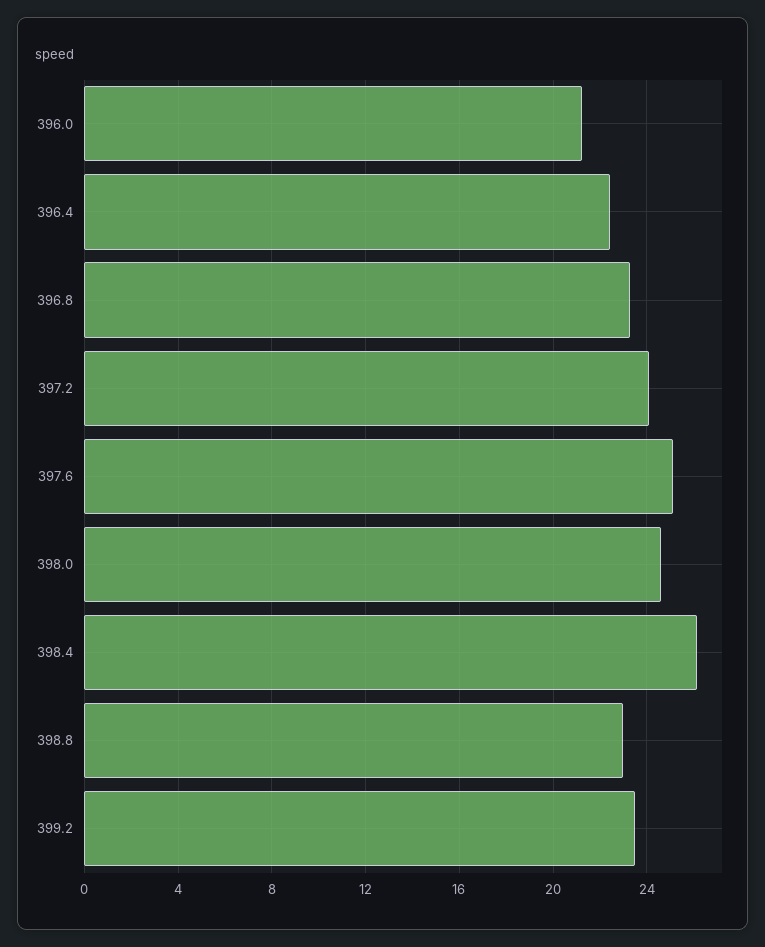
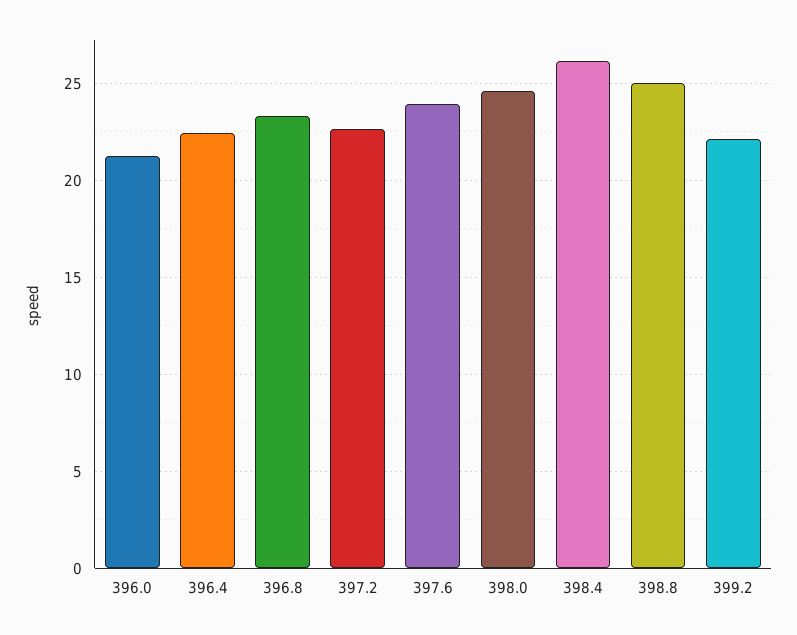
  {
    "396.0": 21,
    "396.4": 22.5,
    "396.8": 23.5,
-   "397.2": 24,
+   "397.2": 22.5,
-   "397.6": 25,
+   "397.6": 24,
    "398.0": 24.5,
    "398.4": 26,
-   "398.8": 23,
+   "398.8": 25,
-   "399.2": 23.5
+   "399.2": 22
  }

